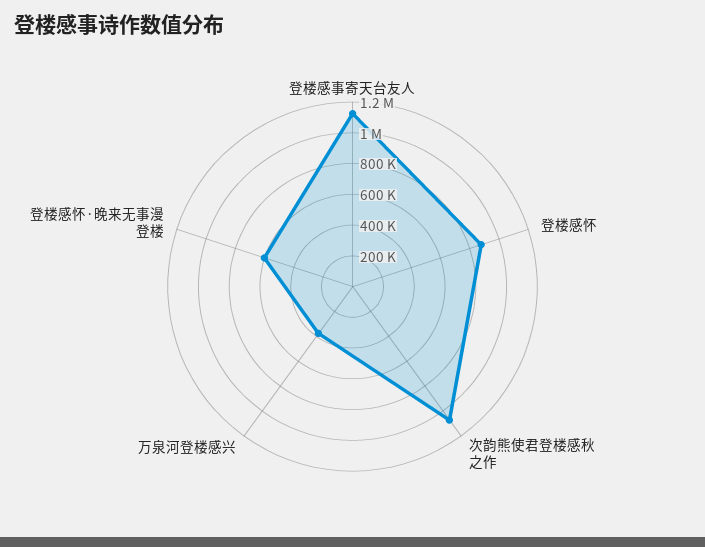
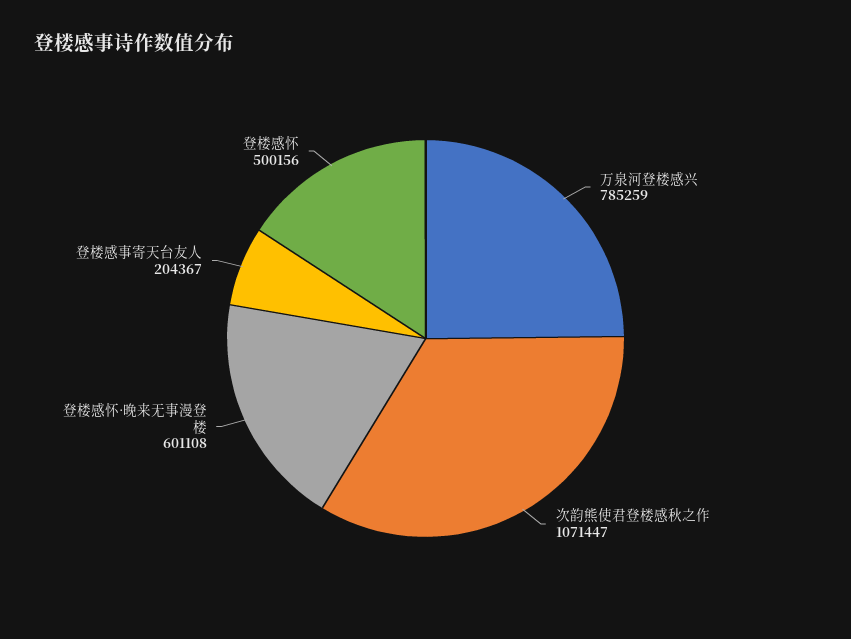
  {
-   "登楼感事寄天台友人": 1100000,
+   "登楼感事寄天台友人": 204367,
-   "登楼感怀": 900000,
+   "登楼感怀": 500156,
    "次韵熊使君登楼感秋之作": 1071447,
-   "万泉河登楼感兴": 400000,
+   "万泉河登楼感兴": 785259,
    "登楼感怀·晚来无事漫登楼": 601108
  }

